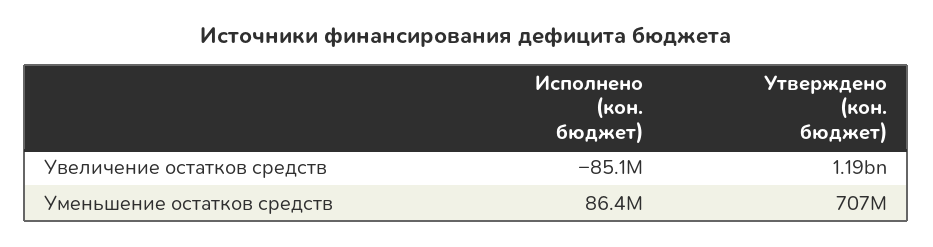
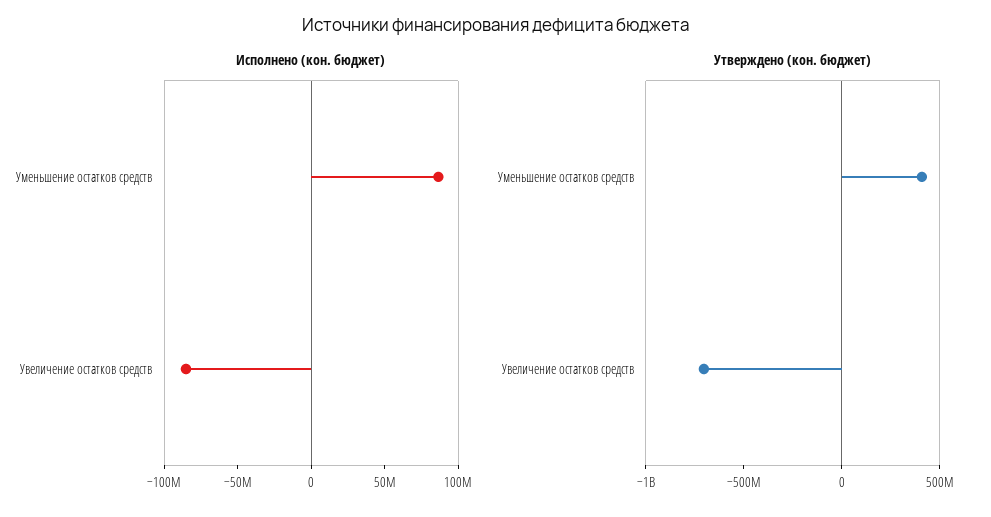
  {
    "Исполнено (кон. бюджет)": {
      "Увеличение остатков средств": -85100000,
      "Уменьшение остатков средств": 86400000
    },
    "Утверждено (кон. бюджет)": {
-     "Увеличение остатков средств": 1190000000,
+     "Увеличение остатков средств": -700000000,
-     "Уменьшение остатков средств": 707000000
+     "Уменьшение остатков средств": 400000000
    }
  }

